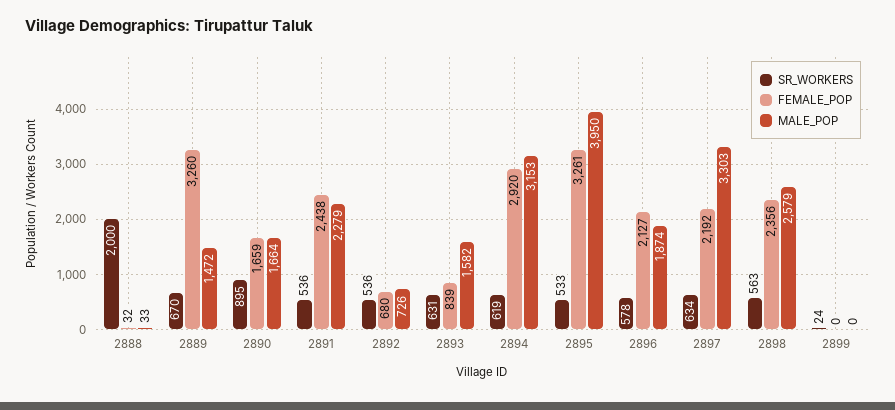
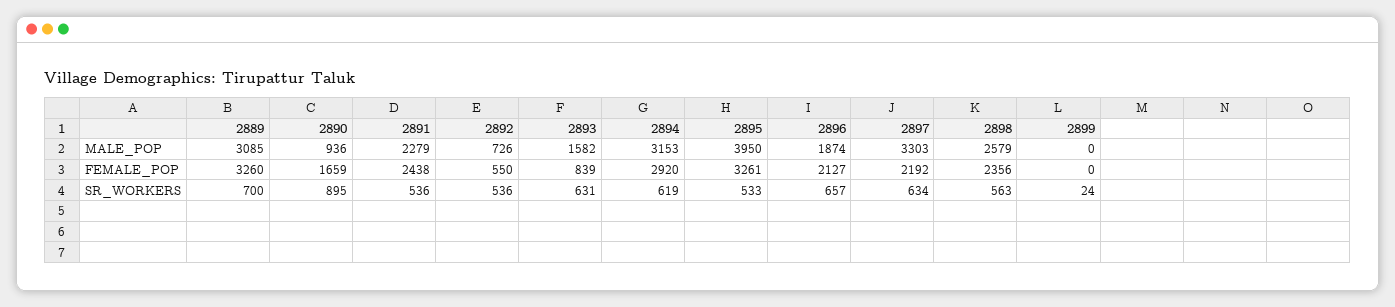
  {
    "SR_WORKERS": {
-     "2888": 2000,
-     "2889": 670,
+     "2889": 700,
      "2890": 895,
      "2891": 536,
      "2892": 536,
      "2893": 631,
      "2894": 619,
      "2895": 533,
-     "2896": 578,
+     "2896": 657,
      "2897": 634,
      "2898": 563,
      "2899": 24
    },
    "FEMALE_POP": {
-     "2888": 32,
      "2889": 3260,
      "2890": 1659,
      "2891": 2438,
-     "2892": 680,
+     "2892": 550,
      "2893": 839,
      "2894": 2920,
      "2895": 3261,
      "2896": 2127,
      "2897": 2192,
      "2898": 2356,
      "2899": 0
    },
    "MALE_POP": {
-     "2888": 33,
-     "2889": 1472,
+     "2889": 3085,
-     "2890": 1664,
+     "2890": 936,
      "2891": 2279,
      "2892": 726,
      "2893": 1582,
      "2894": 3153,
      "2895": 3950,
      "2896": 1874,
      "2897": 3303,
      "2898": 2579,
      "2899": 0
    }
  }

